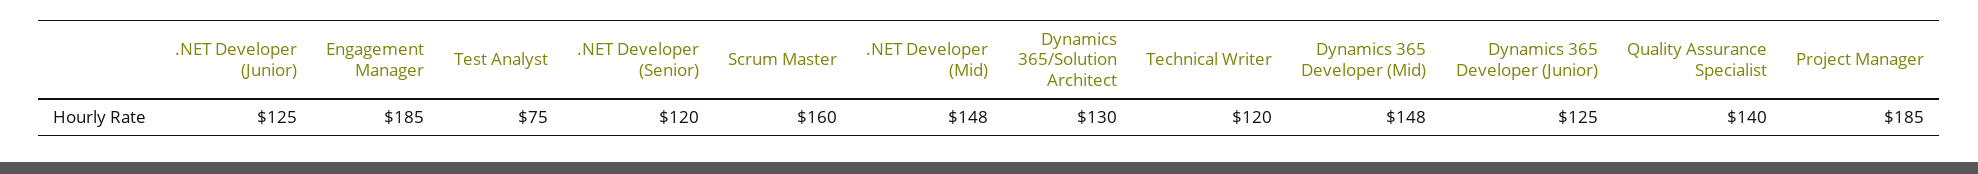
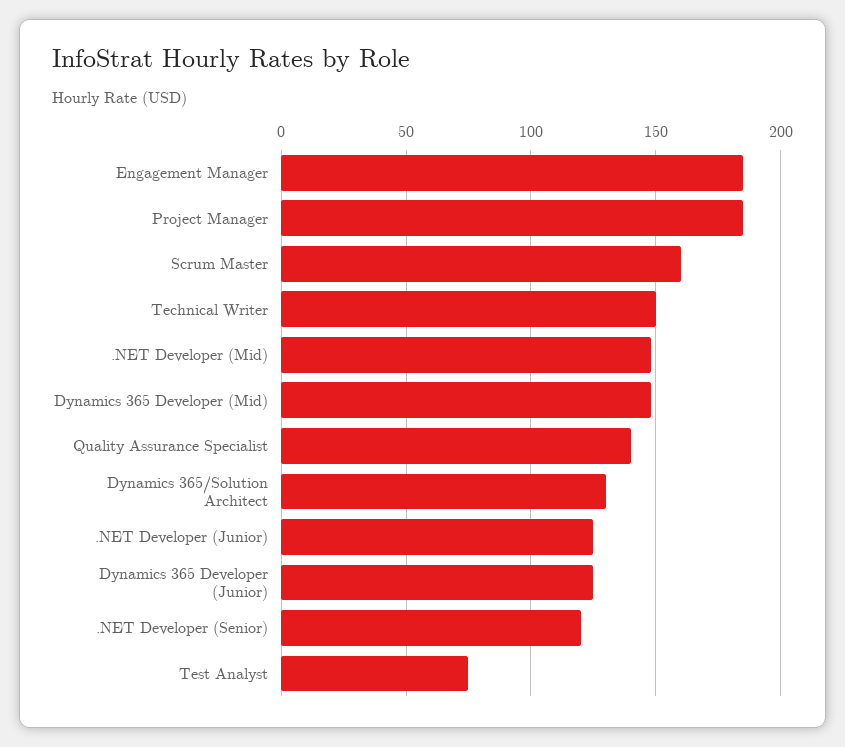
  {
    ".NET Developer (Junior)": 125,
    "Engagement Manager": 185,
    "Test Analyst": 75,
    ".NET Developer (Senior)": 120,
    "Scrum Master": 160,
    ".NET Developer (Mid)": 148,
    "Dynamics 365/Solution Architect": 130,
-   "Technical Writer": 120,
+   "Technical Writer": 150,
    "Dynamics 365 Developer (Mid)": 148,
    "Dynamics 365 Developer (Junior)": 125,
    "Quality Assurance Specialist": 140,
    "Project Manager": 185
  }

